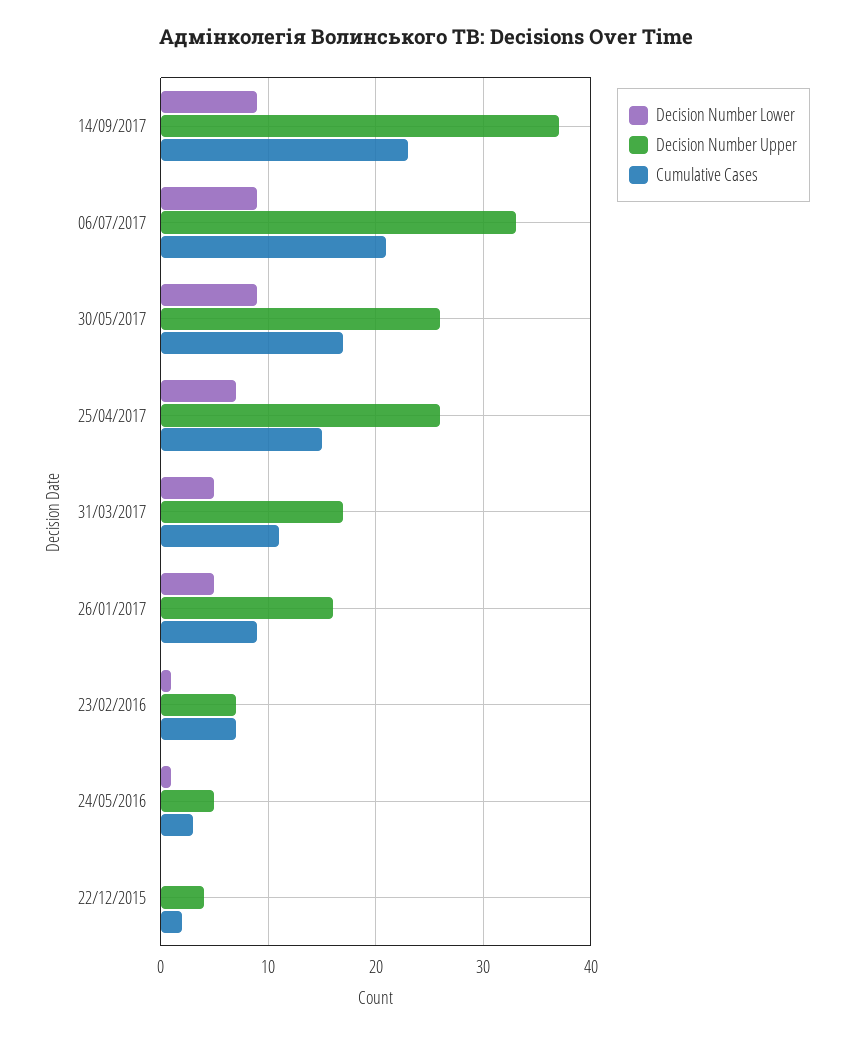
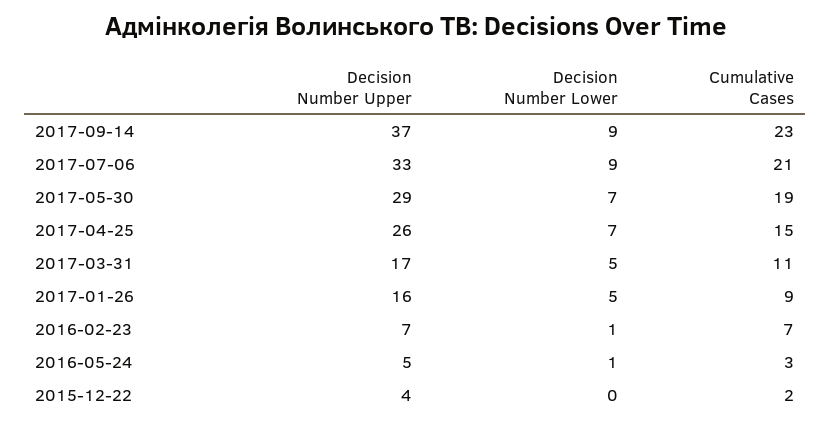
  {
    "Decision Number Lower": {
      "14/09/2017": 9,
      "06/07/2017": 9,
-     "30/05/2017": 9,
+     "30/05/2017": 7,
      "25/04/2017": 7,
      "31/03/2017": 5,
      "26/01/2017": 5,
      "23/02/2016": 1,
      "24/05/2016": 1,
      "22/12/2015": 0
    },
    "Decision Number Upper": {
      "14/09/2017": 37,
      "06/07/2017": 33,
-     "30/05/2017": 26,
+     "30/05/2017": 29,
      "25/04/2017": 26,
      "31/03/2017": 17,
      "26/01/2017": 16,
      "23/02/2016": 7,
      "24/05/2016": 5,
      "22/12/2015": 4
    },
    "Cumulative Cases": {
      "14/09/2017": 23,
      "06/07/2017": 21,
-     "30/05/2017": 17,
+     "30/05/2017": 19,
      "25/04/2017": 15,
      "31/03/2017": 11,
      "26/01/2017": 9,
      "23/02/2016": 7,
      "24/05/2016": 3,
      "22/12/2015": 2
    }
  }

